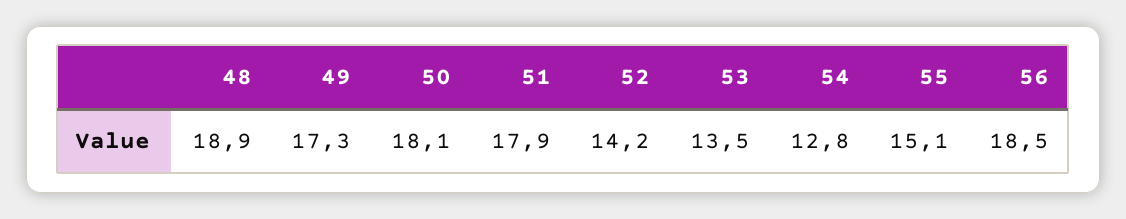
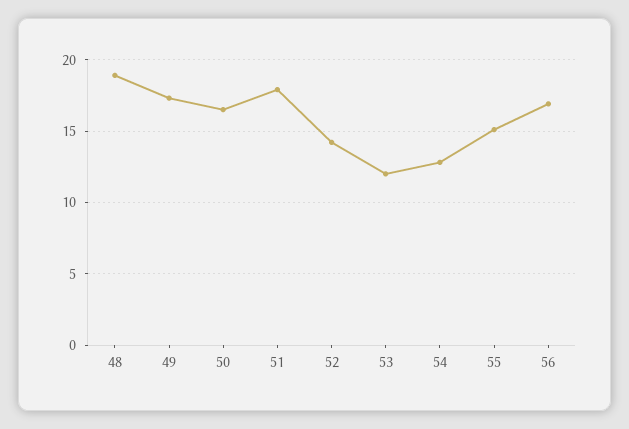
  {
    "48": 18.9,
    "49": 17.3,
-   "50": 18.1,
+   "50": 16.5,
    "51": 17.9,
    "52": 14.2,
-   "53": 13.5,
+   "53": 12,
    "54": 12.8,
    "55": 15.1,
-   "56": 18.5
+   "56": 17
  }

